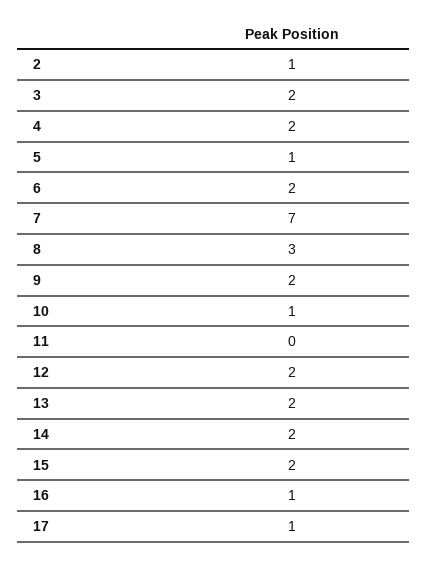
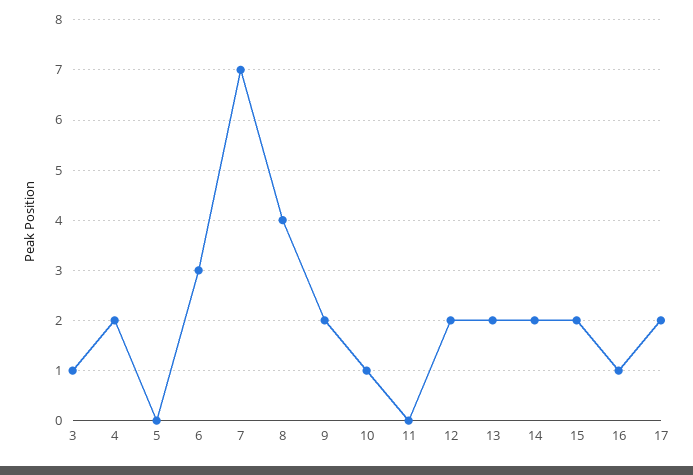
  {
-   "2": 1,
-   "3": 2,
+   "3": 1,
    "4": 2,
-   "5": 1,
+   "5": 0,
-   "6": 2,
+   "6": 3,
    "7": 7,
-   "8": 3,
+   "8": 4,
    "9": 2,
    "10": 1,
    "11": 0,
    "12": 2,
    "13": 2,
    "14": 2,
    "15": 2,
    "16": 1,
-   "17": 1
+   "17": 2
  }

